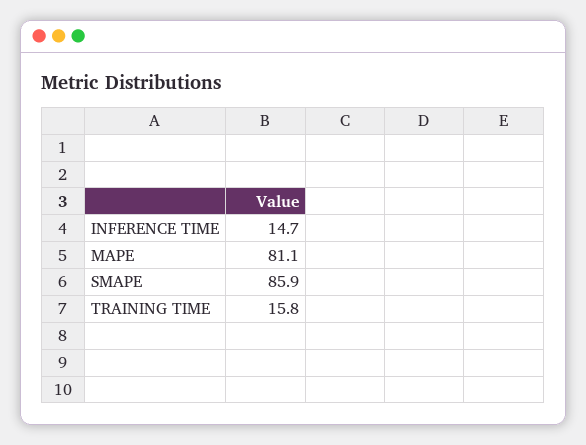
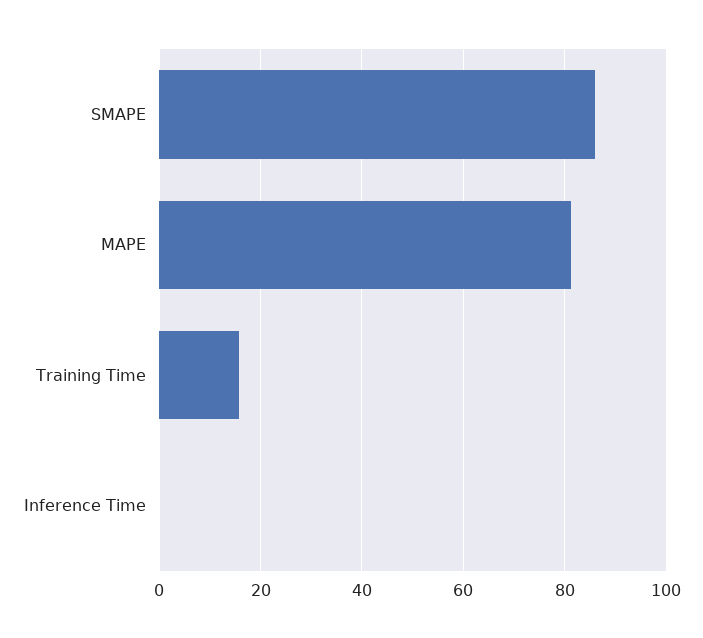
  {
-   "INFERENCE TIME": 14.7,
+   "INFERENCE TIME": 0,
    "MAPE": 81.1,
    "SMAPE": 85.9,
    "TRAINING TIME": 15.8
  }

